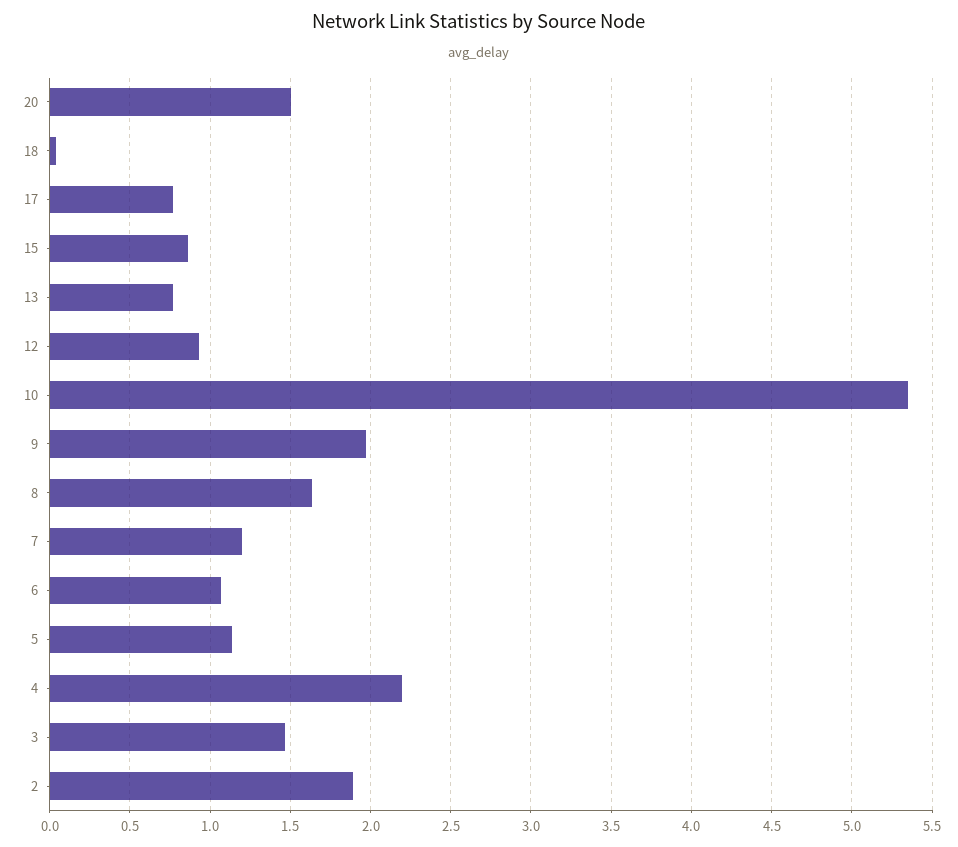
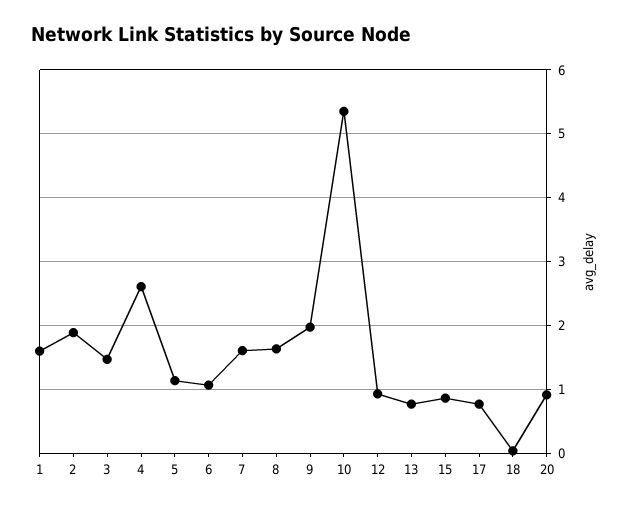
  {
-   "20": 1.5,
+   "20": 0.9,
    "18": 0.05,
    "17": 0.75,
    "15": 0.85,
    "13": 0.75,
    "12": 0.95,
    "10": 5.35,
    "9": 1.95,
    "8": 1.65,
-   "7": 1.2,
+   "7": 1.6,
    "6": 1.05,
    "5": 1.15,
-   "4": 2.2,
+   "4": 2.6,
    "3": 1.45,
-   "2": 1.9
+   "2": 1.9,
+   "1": 1.6
  }

